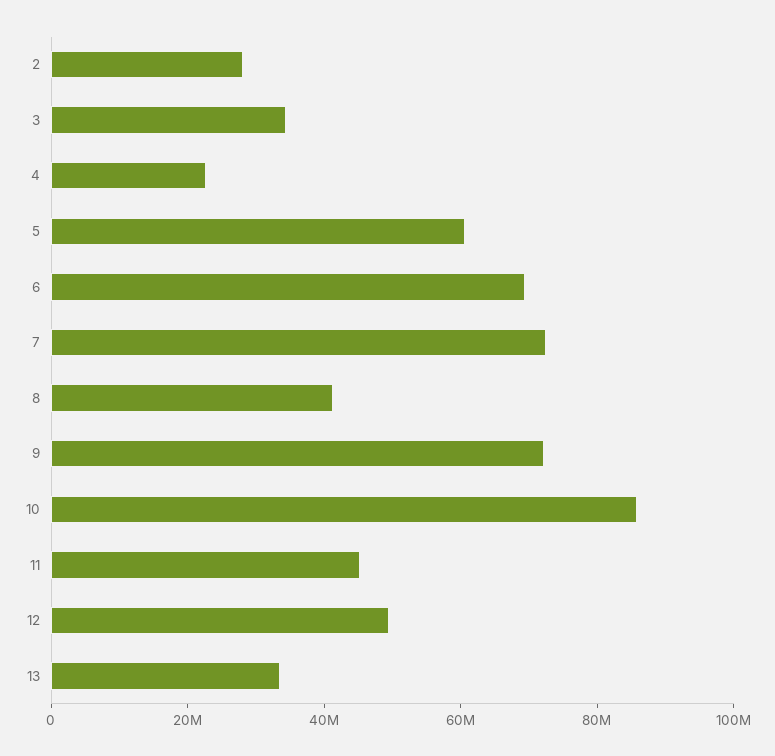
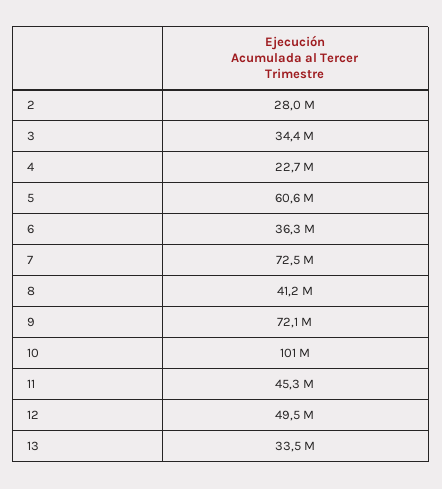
  {
    "2": 28000000,
    "3": 34400000,
    "4": 22700000,
    "5": 60600000,
-   "6": 70000000,
+   "6": 36300000,
    "7": 72500000,
    "8": 41200000,
    "9": 72100000,
-   "10": 85000000,
+   "10": 101000000,
    "11": 45300000,
    "12": 49500000,
    "13": 33500000
  }

